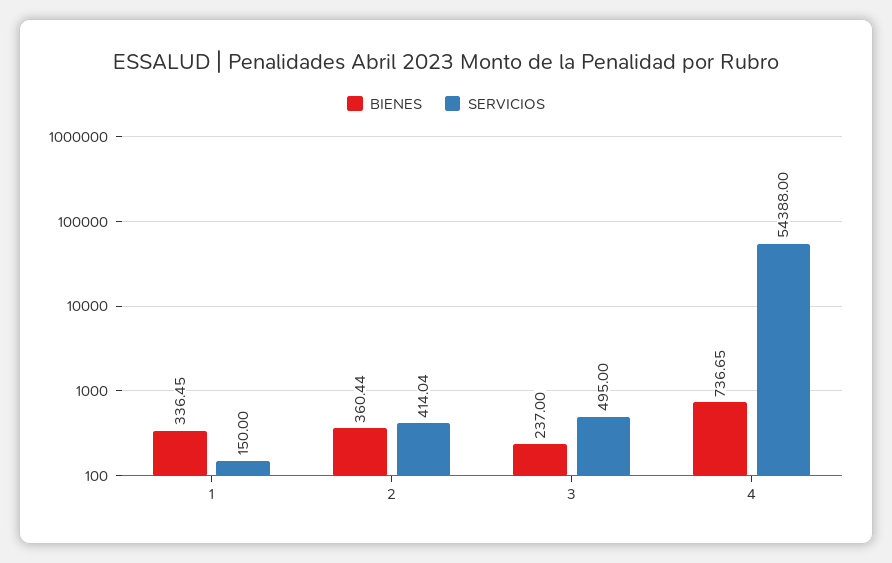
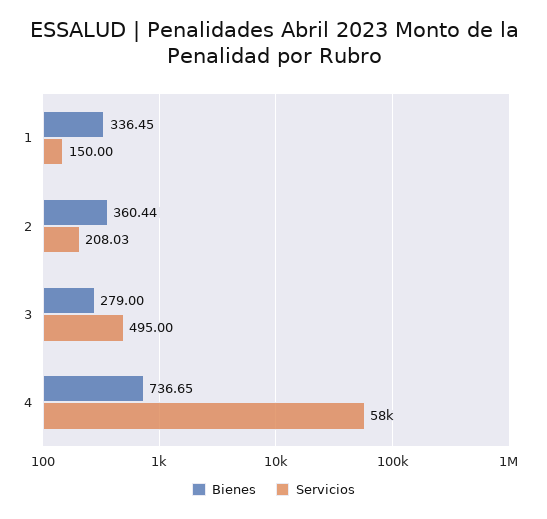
  {
    "BIENES": {
      "1": 336.45,
      "2": 360.44,
-     "3": 237,
+     "3": 279,
      "4": 736.65
    },
    "SERVICIOS": {
      "1": 150,
-     "2": 414.04,
+     "2": 208.03,
      "3": 495,
-     "4": 54388
+     "4": 58000
    }
  }

